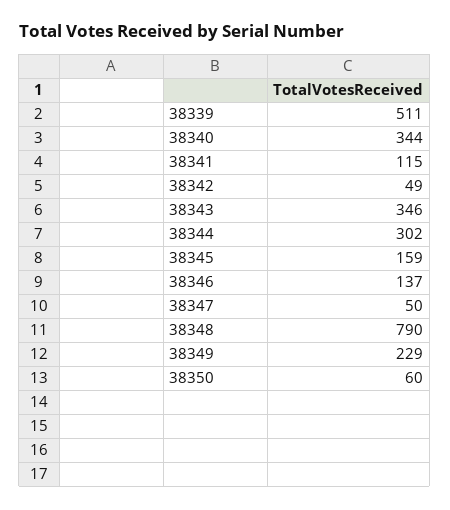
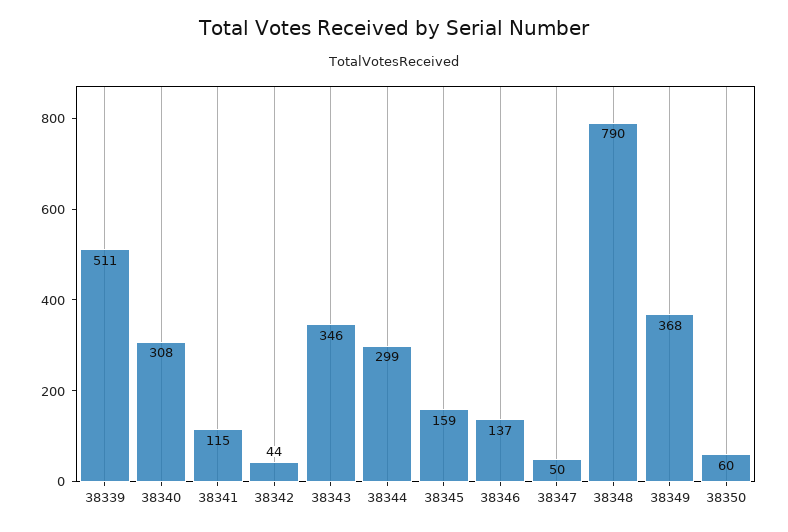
  {
    "38339": 511,
-   "38340": 344,
+   "38340": 308,
    "38341": 115,
-   "38342": 49,
+   "38342": 44,
    "38343": 346,
-   "38344": 302,
+   "38344": 299,
    "38345": 159,
    "38346": 137,
    "38347": 50,
    "38348": 790,
-   "38349": 229,
+   "38349": 368,
    "38350": 60
  }

